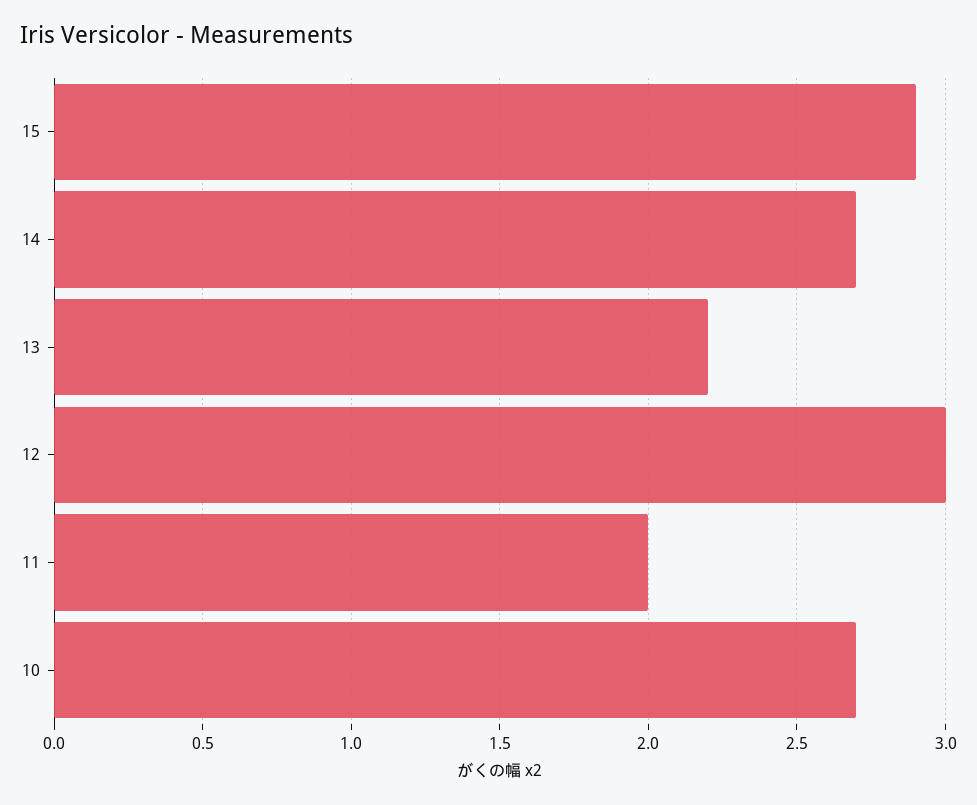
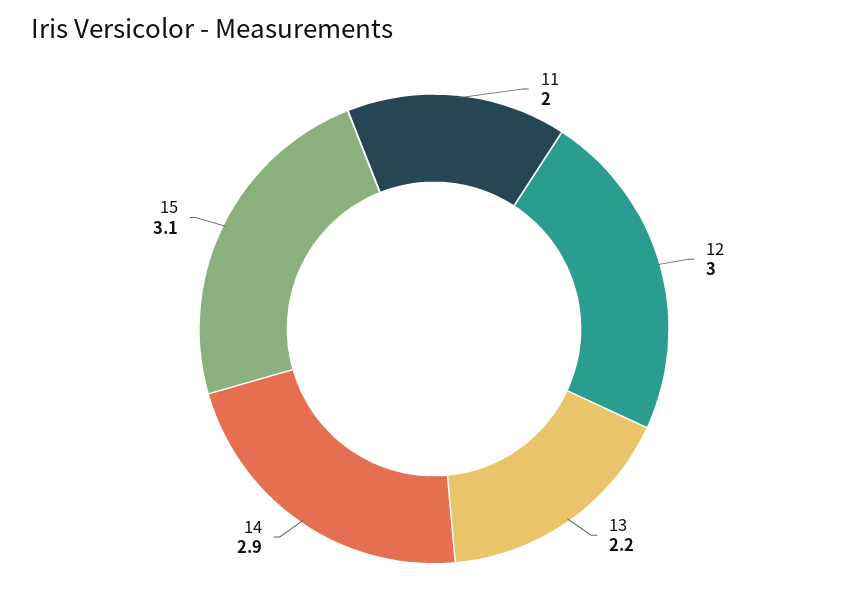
  {
-   "15": 2.9,
+   "15": 3.1,
-   "14": 2.7,
+   "14": 2.9,
    "13": 2.2,
    "12": 3,
-   "11": 2,
+   "11": 2
-   "10": 2.7
  }

